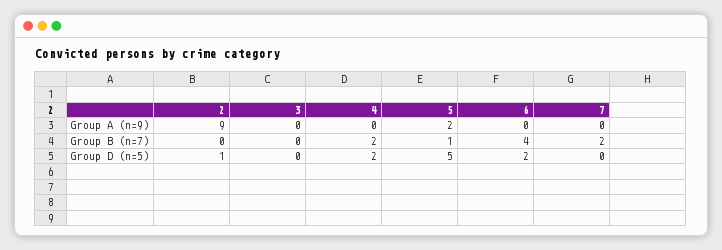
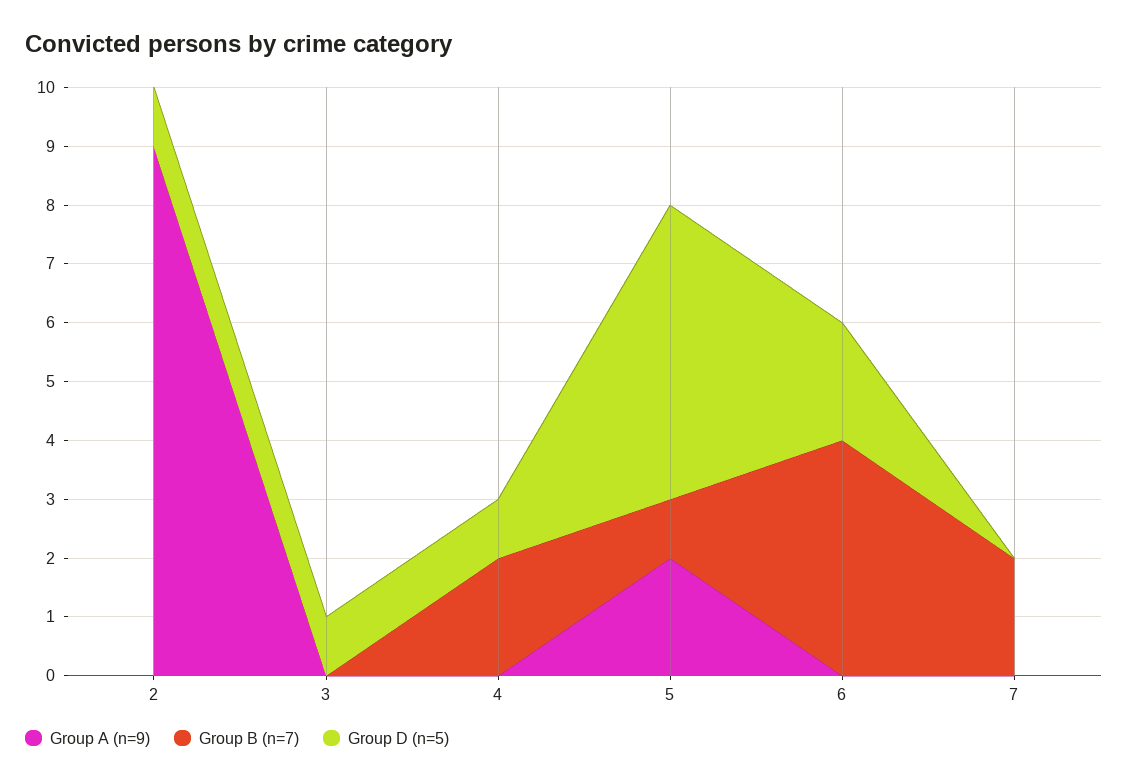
  {
    "Group A (n=9)": {
      "2": 9,
      "3": 0,
      "4": 0,
      "5": 2,
      "6": 0,
      "7": 0
    },
    "Group B (n=7)": {
      "2": 0,
      "3": 0,
      "4": 2,
      "5": 1,
      "6": 4,
      "7": 2
    },
    "Group D (n=5)": {
      "2": 1,
-     "3": 0,
+     "3": 1,
-     "4": 2,
+     "4": 1,
      "5": 5,
      "6": 2,
      "7": 0
    }
  }

